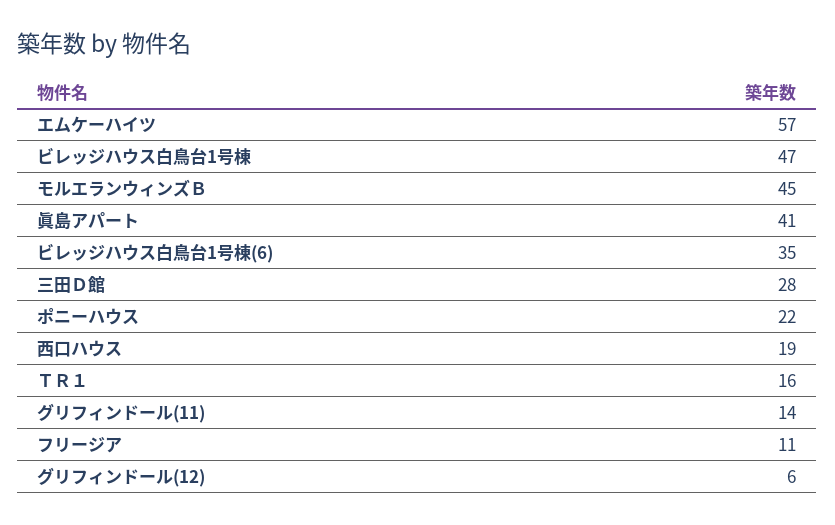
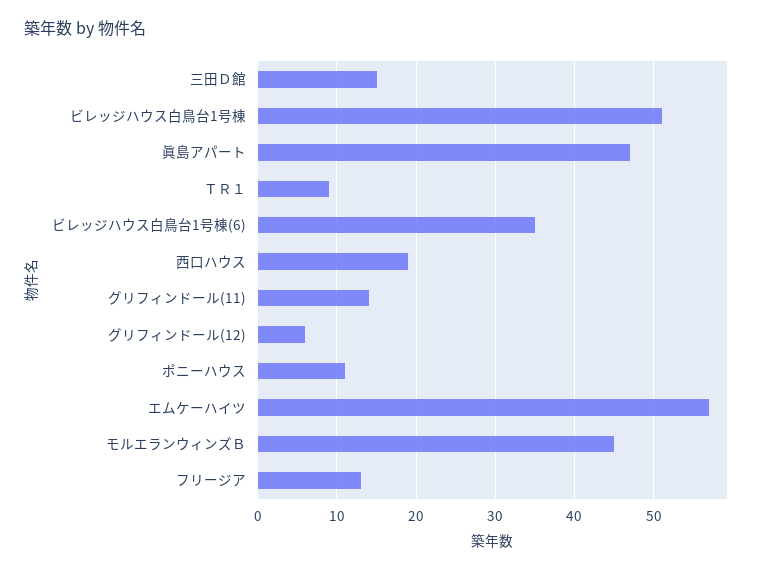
  {
    "エムケーハイツ": 57,
-   "ビレッジハウス白鳥台1号棟": 47,
+   "ビレッジハウス白鳥台1号棟": 51,
    "モルエランウィンズＢ": 45,
-   "眞島アパート": 41,
+   "眞島アパート": 47,
    "ビレッジハウス白鳥台1号棟(6)": 35,
-   "三田Ｄ館": 28,
+   "三田Ｄ館": 15,
-   "ポニーハウス": 22,
+   "ポニーハウス": 11,
    "西口ハウス": 19,
-   "ＴＲ１": 16,
+   "ＴＲ１": 9,
    "グリフィンドール(11)": 14,
-   "フリージア": 11,
+   "フリージア": 13,
    "グリフィンドール(12)": 6
  }

